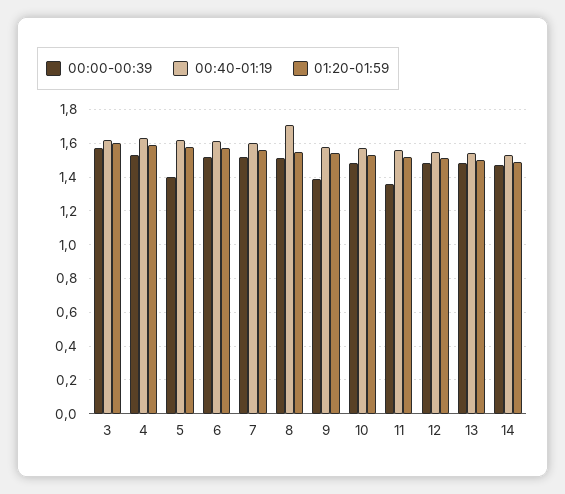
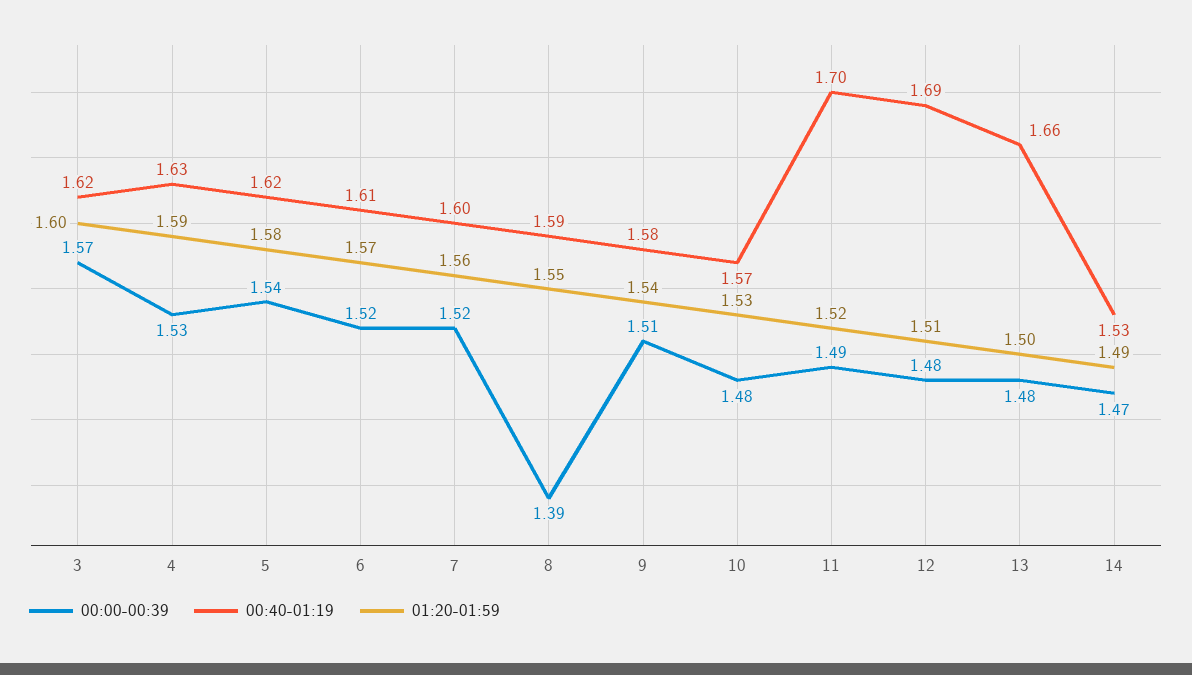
  {
    "00:00-00:39": {
      "3": 1.57,
      "4": 1.53,
-     "5": 1.4,
+     "5": 1.54,
      "6": 1.52,
      "7": 1.52,
-     "8": 1.5,
+     "8": 1.39,
-     "9": 1.4,
+     "9": 1.51,
      "10": 1.48,
-     "11": 1.35,
+     "11": 1.49,
      "12": 1.48,
      "13": 1.48,
      "14": 1.47
    },
    "00:40-01:19": {
      "3": 1.62,
      "4": 1.63,
      "5": 1.62,
      "6": 1.61,
      "7": 1.6,
-     "8": 1.7,
+     "8": 1.59,
      "9": 1.58,
      "10": 1.57,
-     "11": 1.55,
+     "11": 1.7,
-     "12": 1.55,
+     "12": 1.69,
-     "13": 1.55,
+     "13": 1.66,
      "14": 1.53
    },
    "01:20-01:59": {
      "3": 1.6,
      "4": 1.59,
      "5": 1.58,
      "6": 1.57,
      "7": 1.56,
      "8": 1.55,
      "9": 1.54,
      "10": 1.53,
      "11": 1.52,
      "12": 1.51,
      "13": 1.5,
      "14": 1.49
    }
  }

